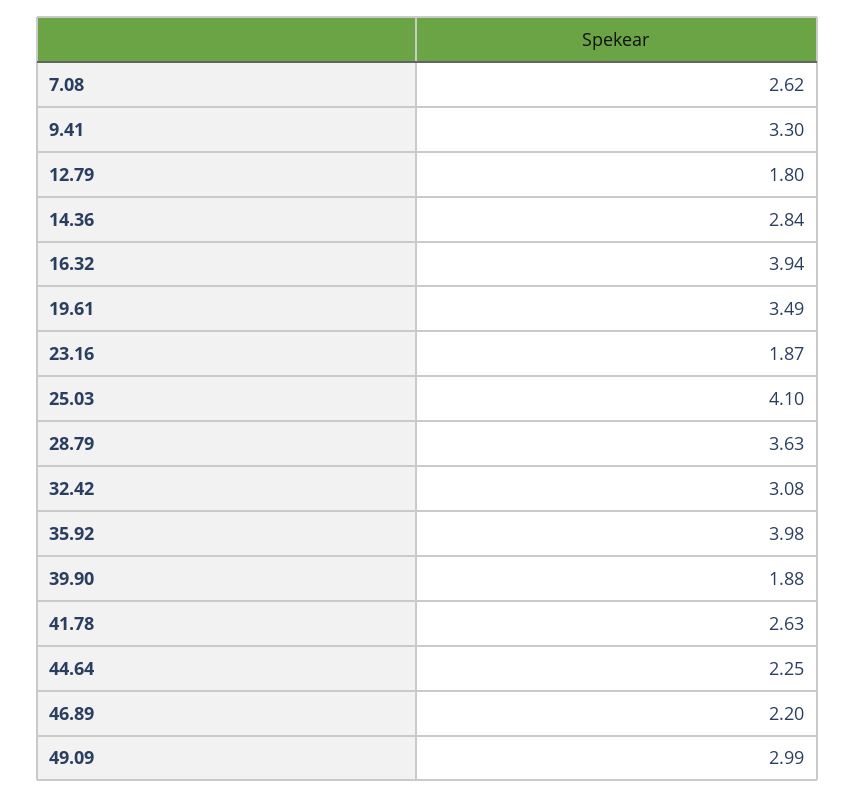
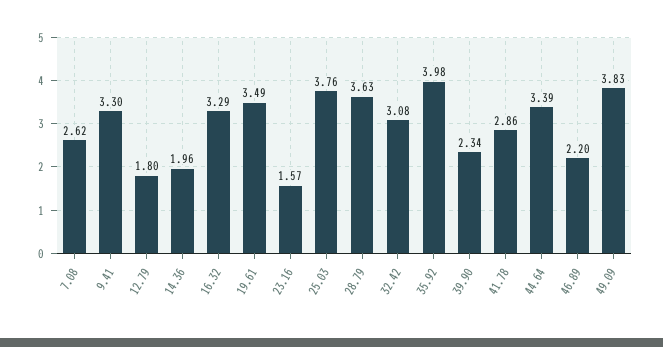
  {
    "7.08": 2.62,
    "9.41": 3.3,
    "12.79": 1.8,
-   "14.36": 2.84,
+   "14.36": 1.96,
-   "16.32": 3.94,
+   "16.32": 3.29,
    "19.61": 3.49,
-   "23.16": 1.87,
+   "23.16": 1.57,
-   "25.03": 4.1,
+   "25.03": 3.76,
    "28.79": 3.63,
    "32.42": 3.08,
    "35.92": 3.98,
-   "39.90": 1.88,
+   "39.90": 2.34,
-   "41.78": 2.63,
+   "41.78": 2.86,
-   "44.64": 2.25,
+   "44.64": 3.39,
    "46.89": 2.2,
-   "49.09": 2.99
+   "49.09": 3.83
  }

